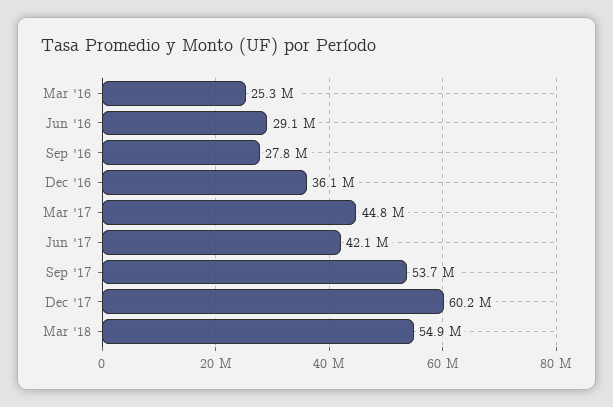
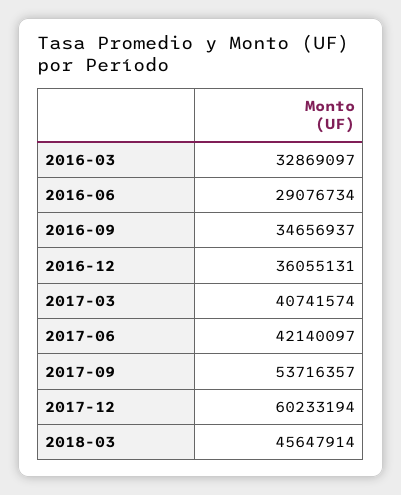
  {
-   "Mar '16": 25300000,
+   "Mar '16": 32869097,
    "Jun '16": 29076734,
-   "Sep '16": 27800000,
+   "Sep '16": 34656937,
    "Dec '16": 36055131,
-   "Mar '17": 44800000,
+   "Mar '17": 40741574,
    "Jun '17": 42140097,
    "Sep '17": 53716357,
    "Dec '17": 60233194,
-   "Mar '18": 54900000
+   "Mar '18": 45647914
  }

